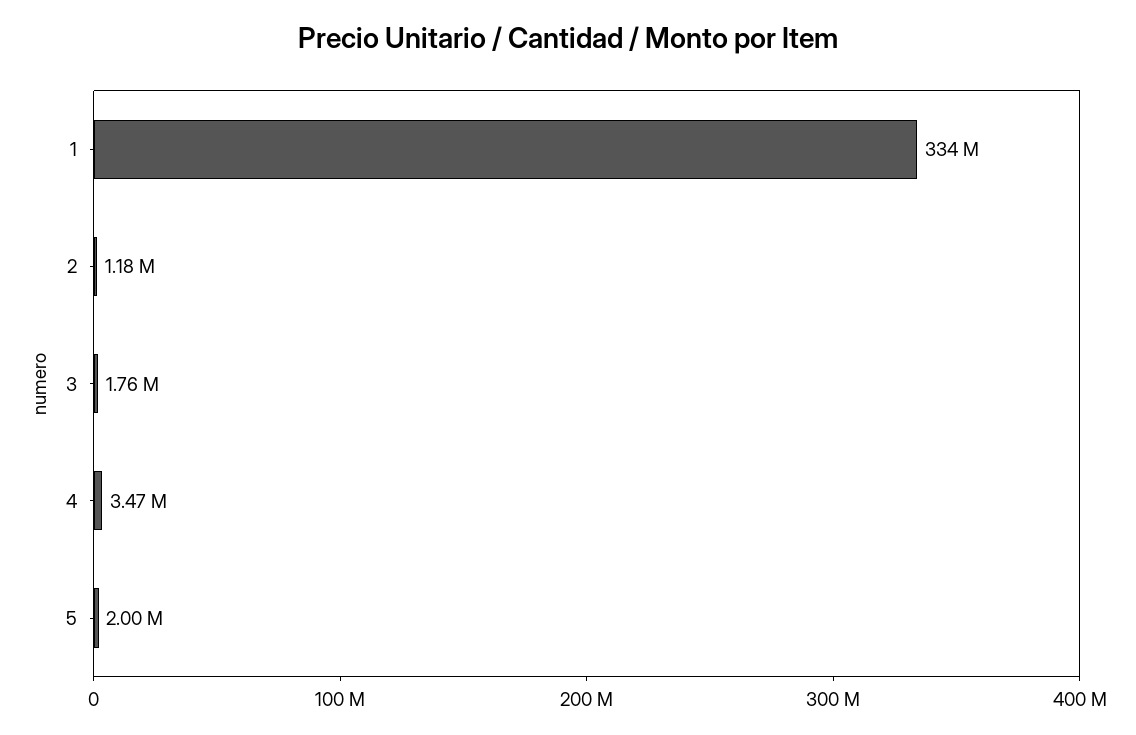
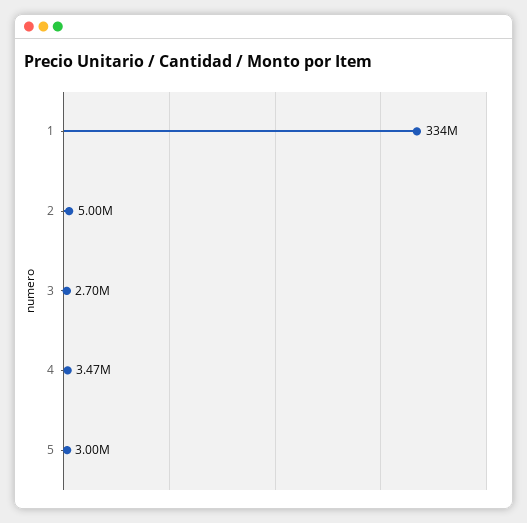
  {
    "1": 334000000,
-   "2": 1180000,
+   "2": 5000000,
-   "3": 1760000,
+   "3": 2700000,
    "4": 3470000,
-   "5": 2000000
+   "5": 3000000
  }

